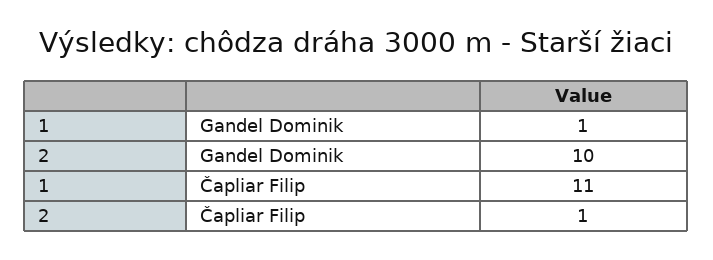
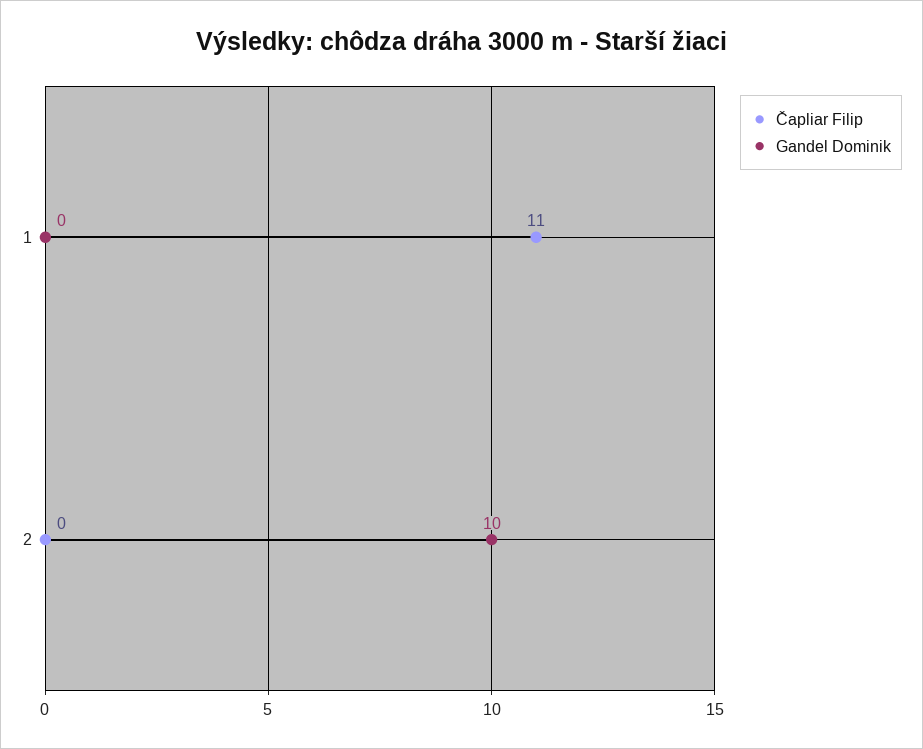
  {
    "Gandel Dominik": {
-     "1": 1,
+     "1": 0,
      "2": 10
    },
    "Čapliar Filip": {
      "1": 11,
-     "2": 1
+     "2": 0
    }
  }

